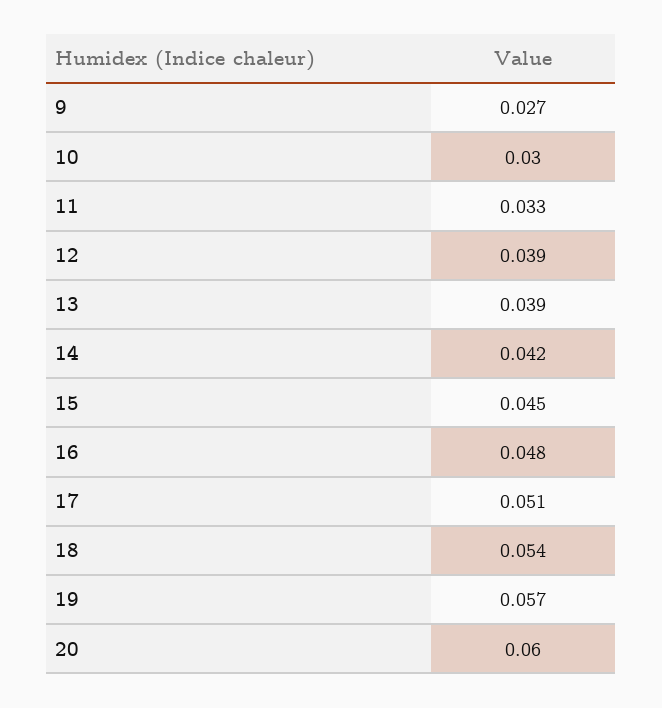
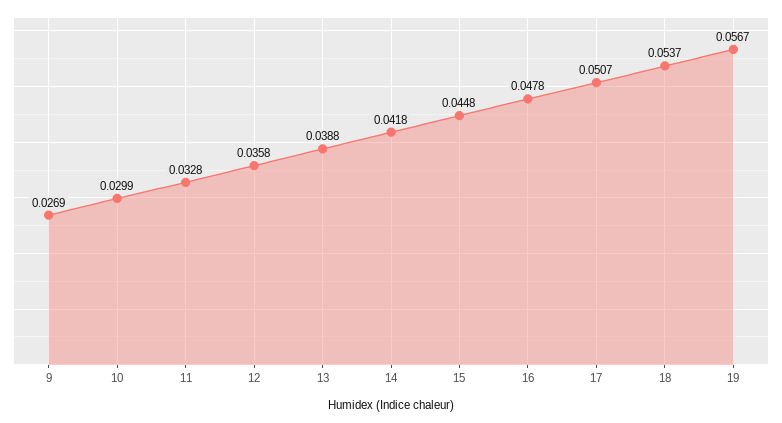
  {
    "9": 0.0269,
    "10": 0.0299,
    "11": 0.0328,
-   "12": 0.039,
+   "12": 0.0358,
    "13": 0.0388,
    "14": 0.0418,
    "15": 0.0448,
    "16": 0.0478,
    "17": 0.0507,
    "18": 0.0537,
-   "19": 0.0567,
+   "19": 0.0567
-   "20": 0.06
  }

